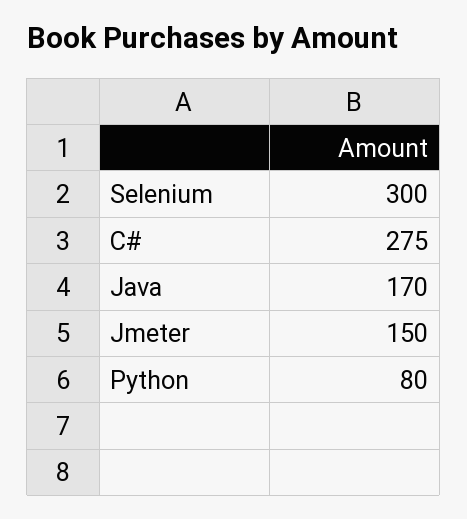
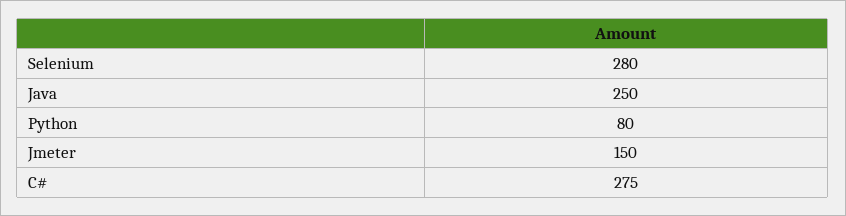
  {
-   "Selenium": 300,
+   "Selenium": 280,
    "C#": 275,
-   "Java": 170,
+   "Java": 250,
    "Jmeter": 150,
    "Python": 80
  }

